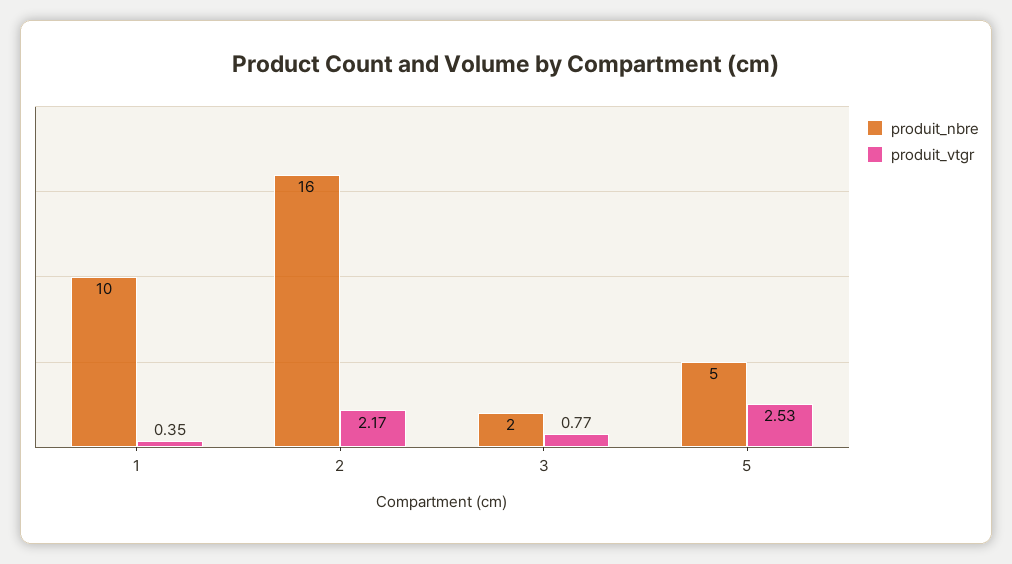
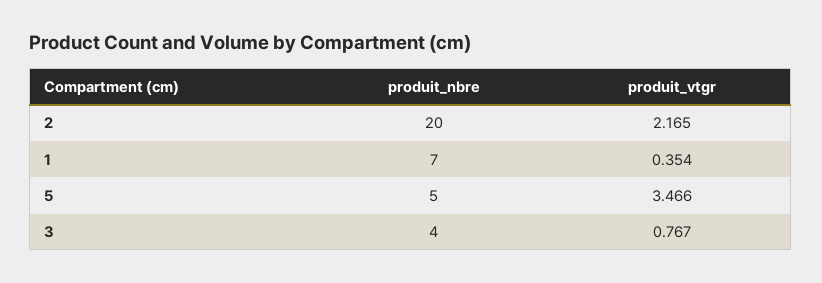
  {
    "produit_nbre": {
-     "1": 10,
+     "1": 7,
-     "2": 16,
+     "2": 20,
-     "3": 2,
+     "3": 4,
      "5": 5
    },
    "produit_vtgr": {
      "1": 0.354,
      "2": 2.165,
      "3": 0.767,
-     "5": 2.53
+     "5": 3.466
    }
  }

